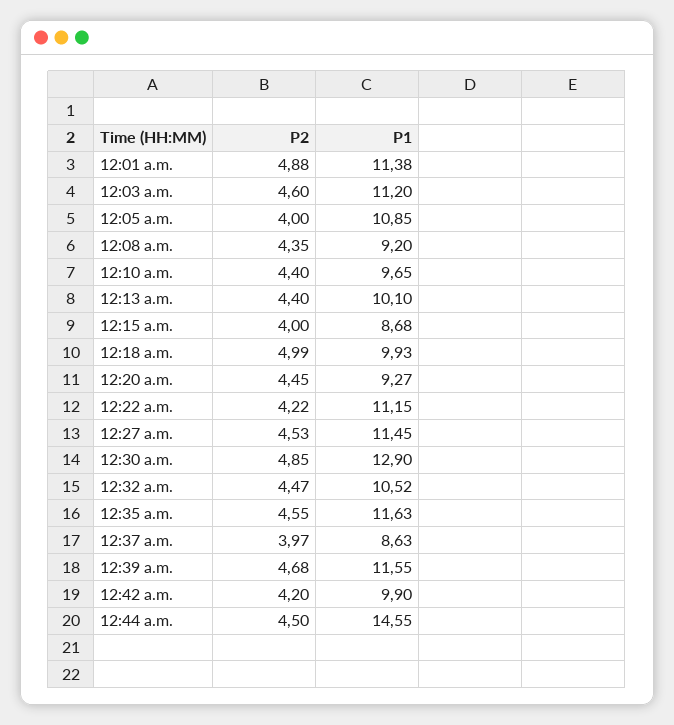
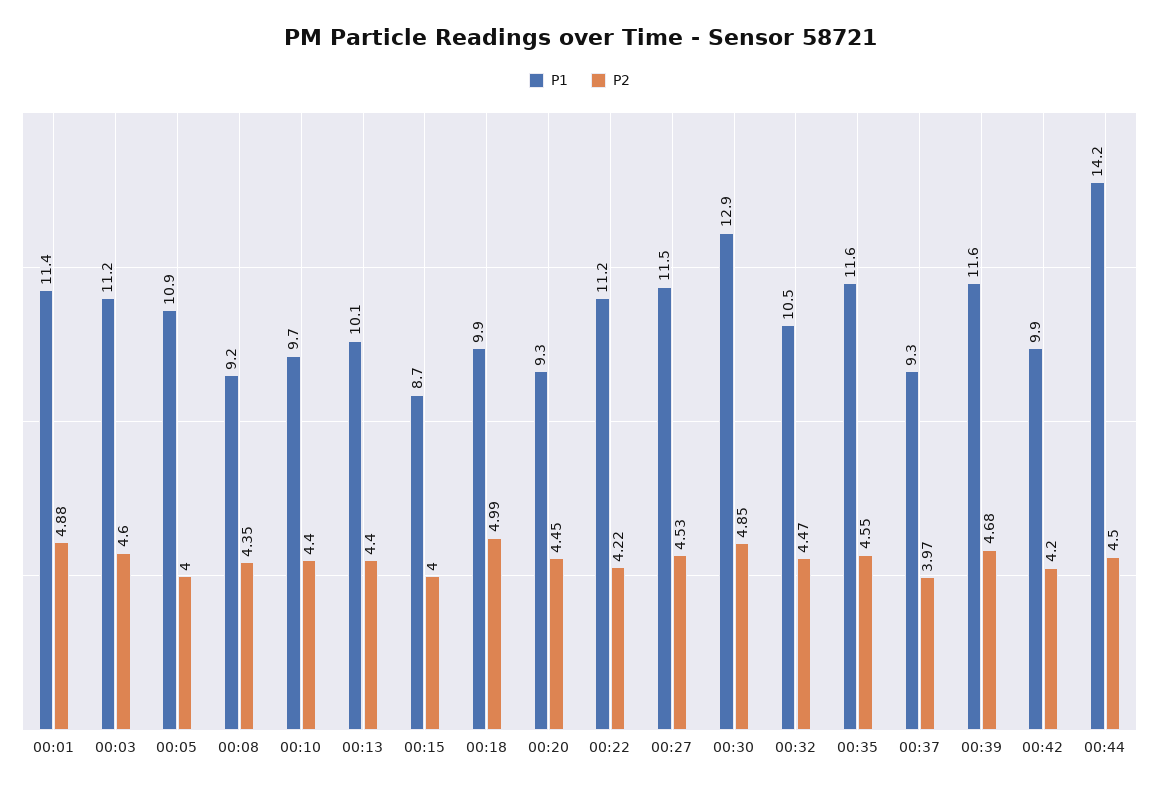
  {
    "P2": {
      "12:01 a.m.": 4.88,
      "12:03 a.m.": 4.6,
      "12:05 a.m.": 4,
      "12:08 a.m.": 4.35,
      "12:10 a.m.": 4.4,
      "12:13 a.m.": 4.4,
      "12:15 a.m.": 4,
      "12:18 a.m.": 4.99,
      "12:20 a.m.": 4.45,
      "12:22 a.m.": 4.22,
      "12:27 a.m.": 4.53,
      "12:30 a.m.": 4.85,
      "12:32 a.m.": 4.47,
      "12:35 a.m.": 4.55,
      "12:37 a.m.": 3.97,
      "12:39 a.m.": 4.68,
      "12:42 a.m.": 4.2,
      "12:44 a.m.": 4.5
    },
    "P1": {
      "12:01 a.m.": 11.38,
      "12:03 a.m.": 11.2,
      "12:05 a.m.": 10.85,
      "12:08 a.m.": 9.2,
      "12:10 a.m.": 9.65,
      "12:13 a.m.": 10.1,
      "12:15 a.m.": 8.68,
      "12:18 a.m.": 9.93,
      "12:20 a.m.": 9.27,
      "12:22 a.m.": 11.15,
      "12:27 a.m.": 11.45,
      "12:30 a.m.": 12.9,
      "12:32 a.m.": 10.52,
      "12:35 a.m.": 11.63,
-     "12:37 a.m.": 8.63,
+     "12:37 a.m.": 9.3,
      "12:39 a.m.": 11.55,
      "12:42 a.m.": 9.9,
-     "12:44 a.m.": 14.55
+     "12:44 a.m.": 14.2
    }
  }

